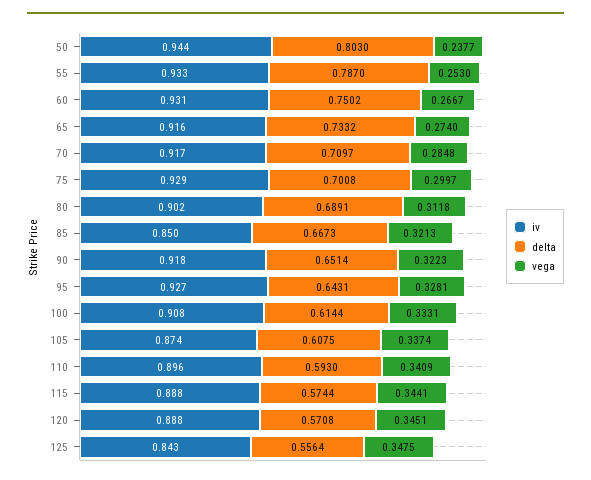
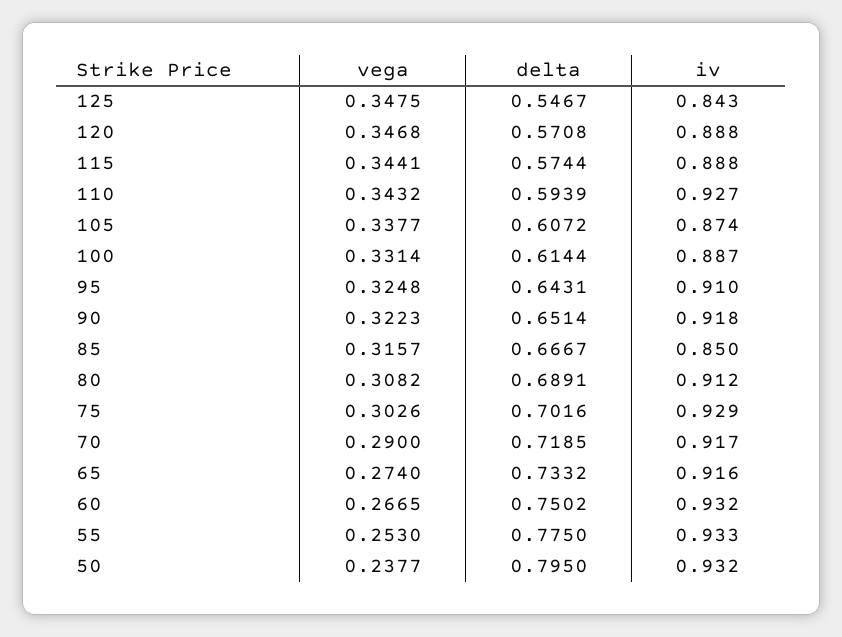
  {
    "iv": {
-     "50": 0.944,
+     "50": 0.932,
      "55": 0.933,
-     "60": 0.931,
+     "60": 0.932,
      "65": 0.916,
      "70": 0.917,
      "75": 0.929,
-     "80": 0.902,
+     "80": 0.912,
      "85": 0.85,
      "90": 0.918,
-     "95": 0.927,
+     "95": 0.91,
-     "100": 0.908,
+     "100": 0.887,
      "105": 0.874,
-     "110": 0.896,
+     "110": 0.927,
      "115": 0.888,
      "120": 0.888,
      "125": 0.843
    },
    "delta": {
-     "50": 0.803,
+     "50": 0.795,
-     "55": 0.787,
+     "55": 0.775,
      "60": 0.7502,
      "65": 0.7332,
-     "70": 0.7097,
+     "70": 0.7185,
-     "75": 0.7008,
+     "75": 0.7016,
      "80": 0.6891,
-     "85": 0.6673,
+     "85": 0.6667,
      "90": 0.6514,
      "95": 0.6431,
      "100": 0.6144,
-     "105": 0.6075,
+     "105": 0.6072,
-     "110": 0.593,
+     "110": 0.5939,
      "115": 0.5744,
      "120": 0.5708,
-     "125": 0.5564
+     "125": 0.5467
    },
    "vega": {
      "50": 0.2377,
      "55": 0.253,
-     "60": 0.2667,
+     "60": 0.2665,
      "65": 0.274,
-     "70": 0.2848,
+     "70": 0.29,
-     "75": 0.2997,
+     "75": 0.3026,
-     "80": 0.3118,
+     "80": 0.3082,
-     "85": 0.3213,
+     "85": 0.3157,
      "90": 0.3223,
-     "95": 0.3281,
+     "95": 0.3248,
-     "100": 0.3331,
+     "100": 0.3314,
-     "105": 0.3374,
+     "105": 0.3377,
-     "110": 0.3409,
+     "110": 0.3432,
      "115": 0.3441,
-     "120": 0.3451,
+     "120": 0.3468,
      "125": 0.3475
    }
  }

